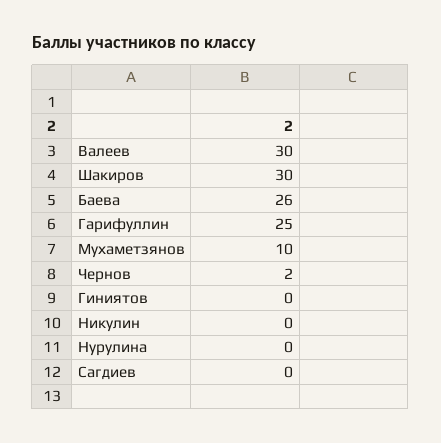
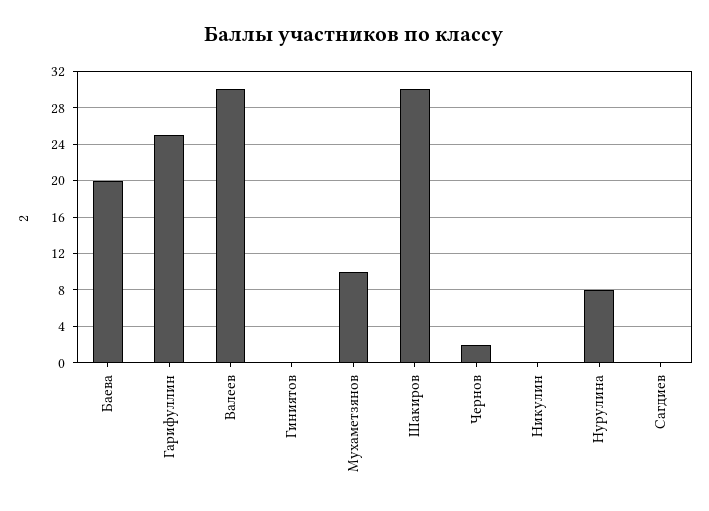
  {
    "Валеев": 30,
    "Шакиров": 30,
-   "Баева": 26,
+   "Баева": 20,
    "Гарифуллин": 25,
    "Мухаметзянов": 10,
    "Чернов": 2,
    "Гиниятов": 0,
    "Никулин": 0,
-   "Нурулина": 0,
+   "Нурулина": 8,
    "Сагдиев": 0
  }

